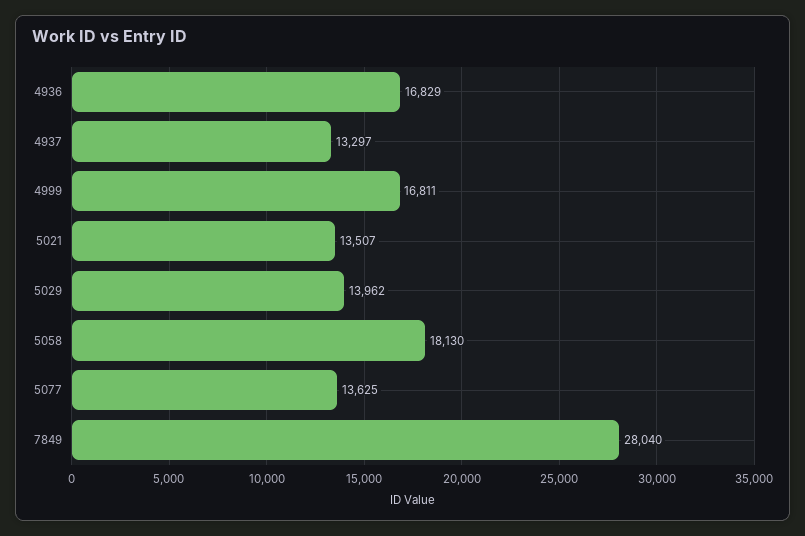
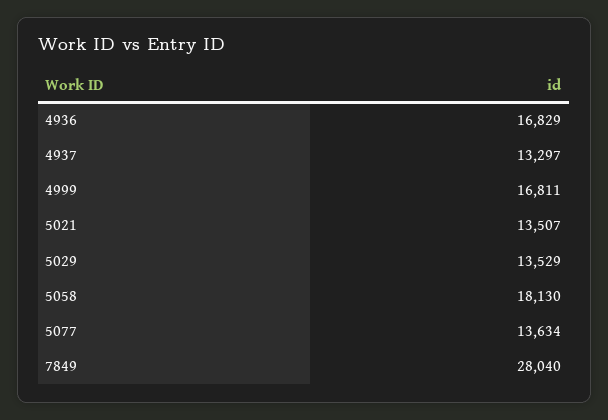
  {
    "4936": 16829,
    "4937": 13297,
    "4999": 16811,
    "5021": 13507,
-   "5029": 13962,
+   "5029": 13529,
    "5058": 18130,
-   "5077": 13625,
+   "5077": 13634,
    "7849": 28040
  }

